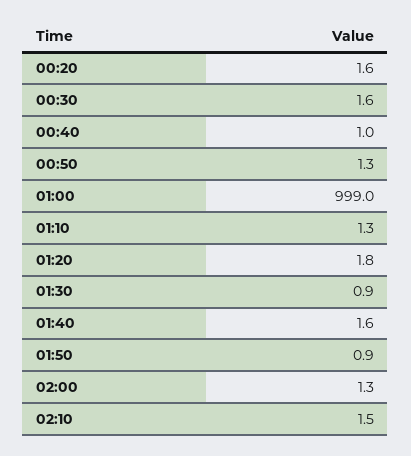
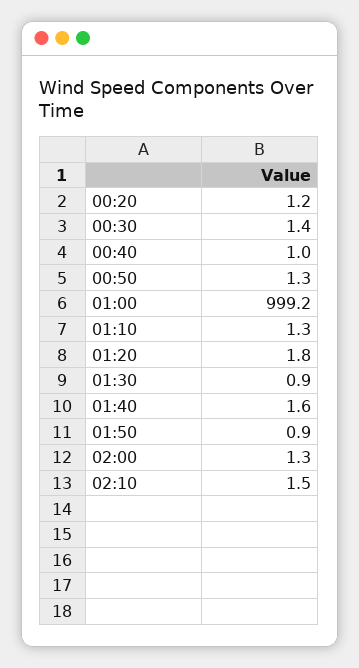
  {
-   "00:20": 1.6,
+   "00:20": 1.2,
-   "00:30": 1.6,
+   "00:30": 1.4,
    "00:40": 1,
    "00:50": 1.3,
-   "01:00": 999,
+   "01:00": 999.2,
    "01:10": 1.3,
    "01:20": 1.8,
    "01:30": 0.9,
    "01:40": 1.6,
    "01:50": 0.9,
    "02:00": 1.3,
    "02:10": 1.5
  }

